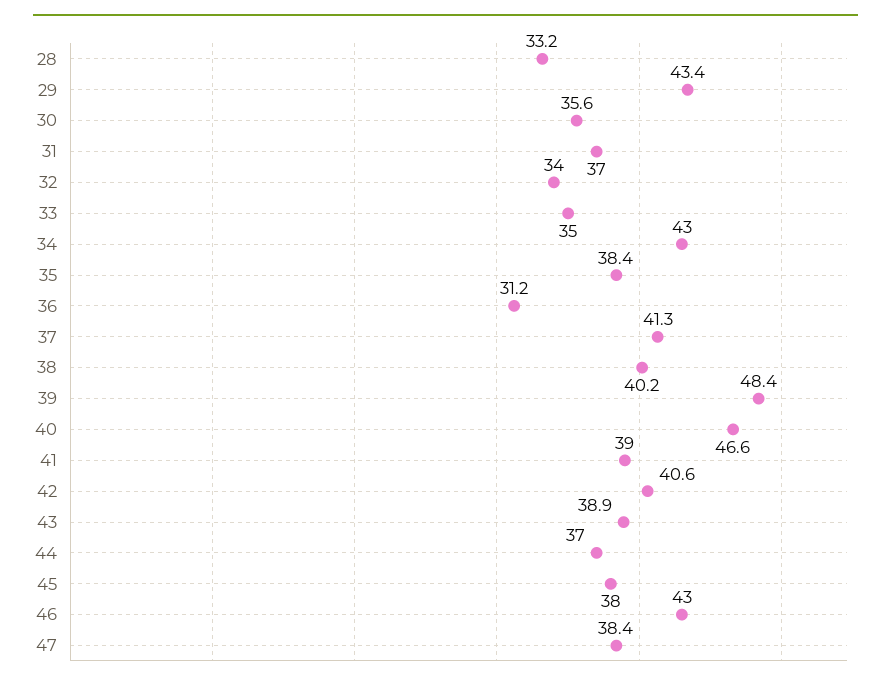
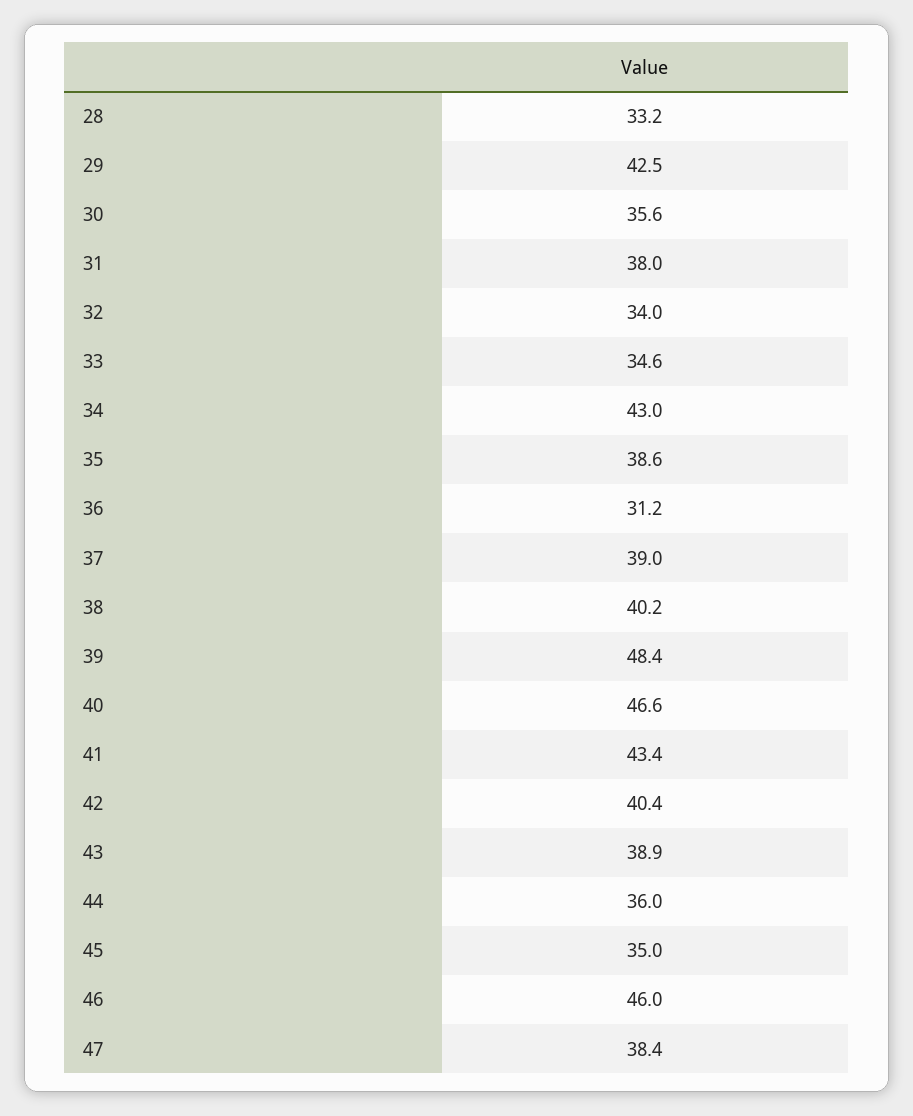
  {
    "28": 33.2,
-   "29": 43.4,
+   "29": 42.5,
    "30": 35.6,
-   "31": 37,
+   "31": 38,
    "32": 34,
-   "33": 35,
+   "33": 34.6,
    "34": 43,
-   "35": 38.4,
+   "35": 38.6,
    "36": 31.2,
-   "37": 41.3,
+   "37": 39,
    "38": 40.2,
    "39": 48.4,
    "40": 46.6,
-   "41": 39,
+   "41": 43.4,
-   "42": 40.6,
+   "42": 40.4,
    "43": 38.9,
-   "44": 37,
+   "44": 36,
-   "45": 38,
+   "45": 35,
-   "46": 43,
+   "46": 46,
    "47": 38.4
  }

